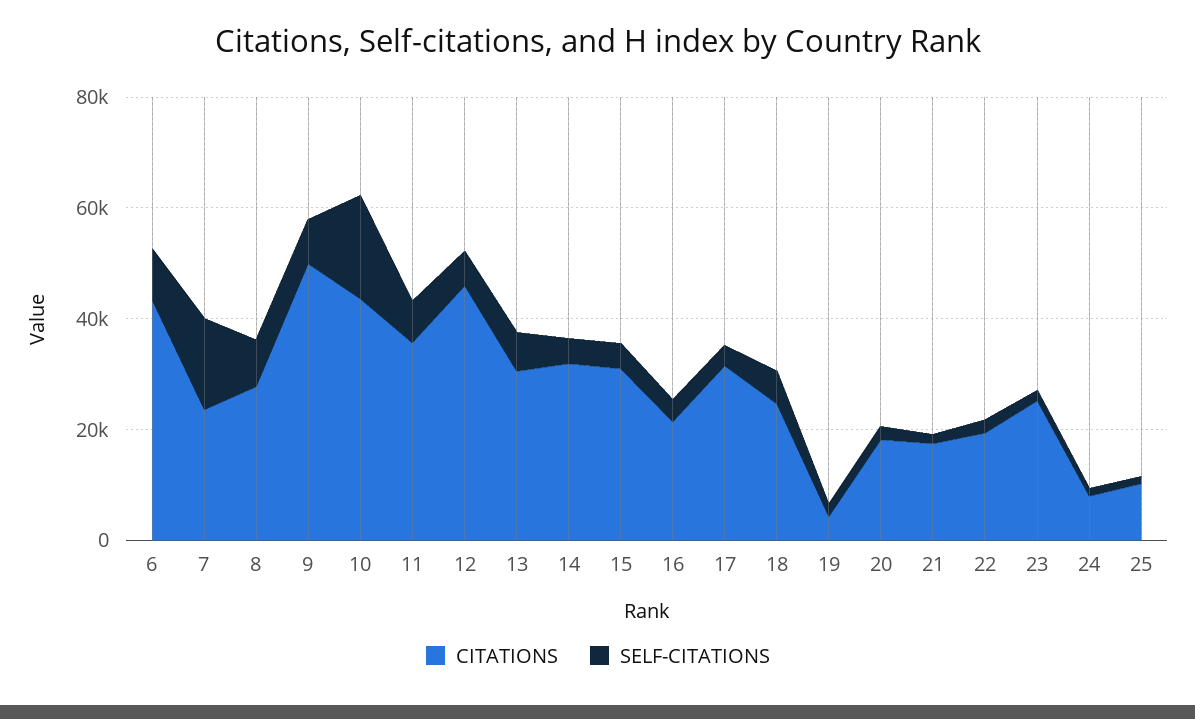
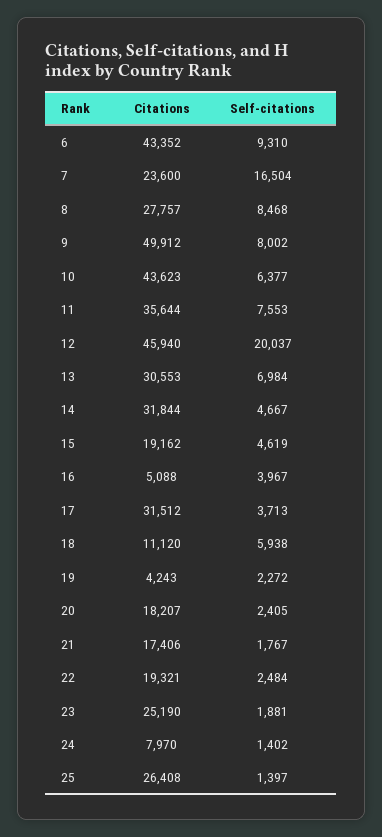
  {
    "CITATIONS": {
      "6": 43352,
      "7": 23600,
      "8": 27757,
      "9": 49912,
      "10": 43623,
      "11": 35644,
      "12": 45940,
      "13": 30553,
      "14": 31844,
-     "15": 30000,
+     "15": 19162,
-     "16": 20000,
+     "16": 5088,
      "17": 31512,
-     "18": 25000,
+     "18": 11120,
      "19": 4243,
      "20": 18207,
      "21": 17406,
      "22": 19321,
      "23": 25190,
      "24": 7970,
-     "25": 10000
+     "25": 26408
    },
    "SELF-CITATIONS": {
      "6": 9310,
      "7": 16504,
      "8": 8468,
      "9": 8002,
-     "10": 20000,
+     "10": 6377,
      "11": 7553,
-     "12": 5000,
+     "12": 20037,
      "13": 6984,
      "14": 4667,
      "15": 4619,
      "16": 3967,
      "17": 3713,
      "18": 5938,
      "19": 2272,
      "20": 2405,
      "21": 1767,
      "22": 2484,
      "23": 1881,
      "24": 1402,
      "25": 1397
    }
  }

